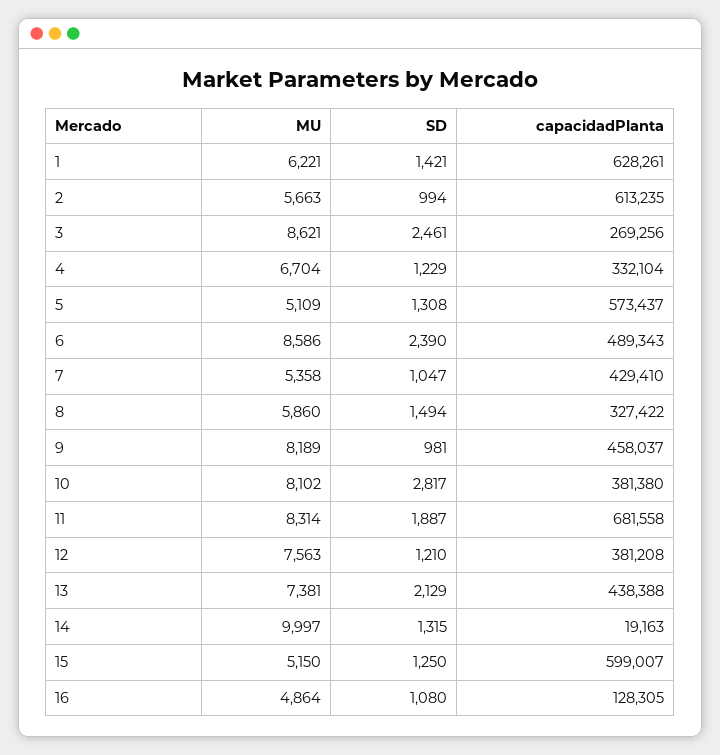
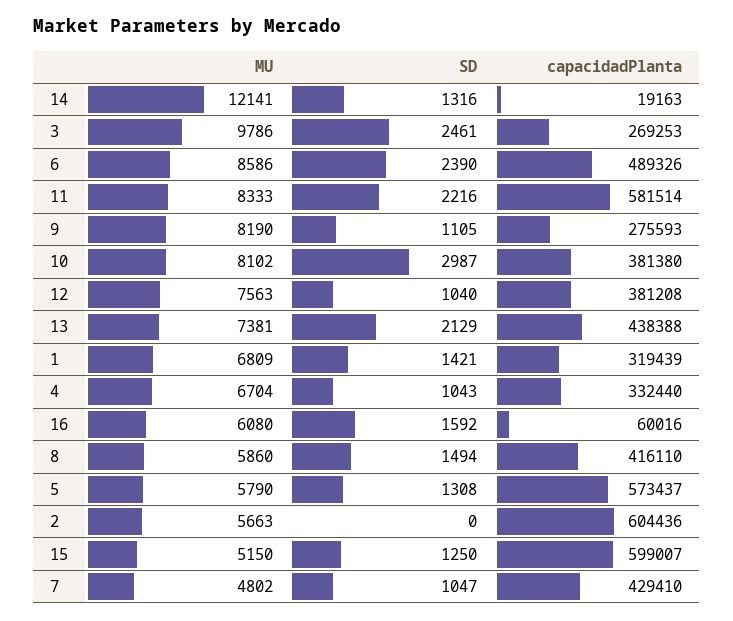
  {
    "MU": {
-     "1": 6221,
+     "1": 6809,
      "2": 5663,
-     "3": 8621,
+     "3": 9786,
      "4": 6704,
-     "5": 5109,
+     "5": 5790,
      "6": 8586,
-     "7": 5358,
+     "7": 4802,
      "8": 5860,
-     "9": 8189,
+     "9": 8190,
      "10": 8102,
-     "11": 8314,
+     "11": 8333,
      "12": 7563,
      "13": 7381,
-     "14": 9997,
+     "14": 12141,
      "15": 5150,
-     "16": 4864
+     "16": 6080
    },
    "SD": {
      "1": 1421,
-     "2": 994,
+     "2": 0,
      "3": 2461,
-     "4": 1229,
+     "4": 1043,
      "5": 1308,
      "6": 2390,
      "7": 1047,
      "8": 1494,
-     "9": 981,
+     "9": 1105,
-     "10": 2817,
+     "10": 2987,
-     "11": 1887,
+     "11": 2216,
-     "12": 1210,
+     "12": 1040,
      "13": 2129,
-     "14": 1315,
+     "14": 1316,
      "15": 1250,
-     "16": 1080
+     "16": 1592
    },
    "capacidadPlanta": {
-     "1": 628261,
+     "1": 319439,
-     "2": 613235,
+     "2": 604436,
-     "3": 269256,
+     "3": 269253,
-     "4": 332104,
+     "4": 332440,
      "5": 573437,
-     "6": 489343,
+     "6": 489326,
      "7": 429410,
-     "8": 327422,
+     "8": 416110,
-     "9": 458037,
+     "9": 275593,
      "10": 381380,
-     "11": 681558,
+     "11": 581514,
      "12": 381208,
      "13": 438388,
      "14": 19163,
      "15": 599007,
-     "16": 128305
+     "16": 60016
    }
  }

